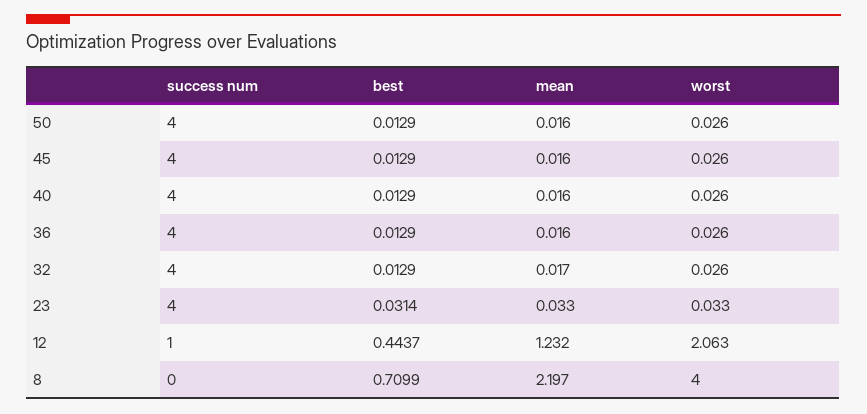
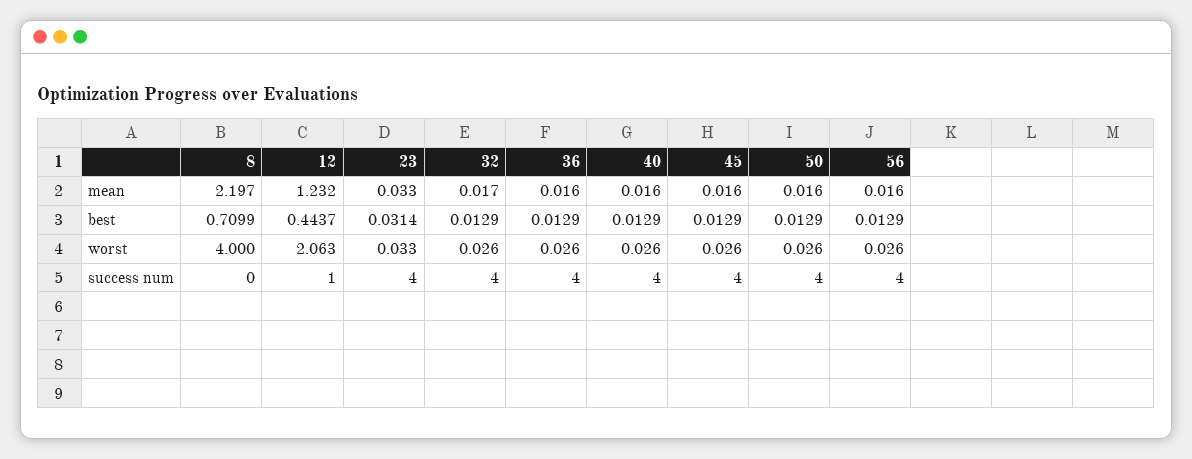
  {
    "success num": {
      "50": 4,
      "45": 4,
      "40": 4,
      "36": 4,
      "32": 4,
      "23": 4,
      "12": 1,
-     "8": 0
+     "8": 0,
+     "56": 4
    },
    "best": {
      "50": 0.0129,
      "45": 0.0129,
      "40": 0.0129,
      "36": 0.0129,
      "32": 0.0129,
      "23": 0.0314,
      "12": 0.4437,
-     "8": 0.7099
+     "8": 0.7099,
+     "56": 0.0129
    },
    "mean": {
      "50": 0.016,
      "45": 0.016,
      "40": 0.016,
      "36": 0.016,
      "32": 0.017,
      "23": 0.033,
      "12": 1.232,
-     "8": 2.197
+     "8": 2.197,
+     "56": 0.016
    },
    "worst": {
      "50": 0.026,
      "45": 0.026,
      "40": 0.026,
      "36": 0.026,
      "32": 0.026,
      "23": 0.033,
      "12": 2.063,
-     "8": 4
+     "8": 4,
+     "56": 0.026
    }
  }

